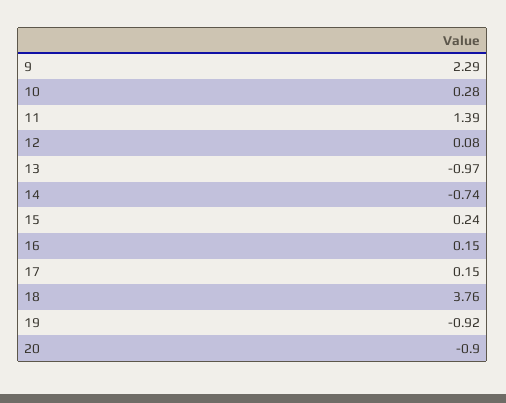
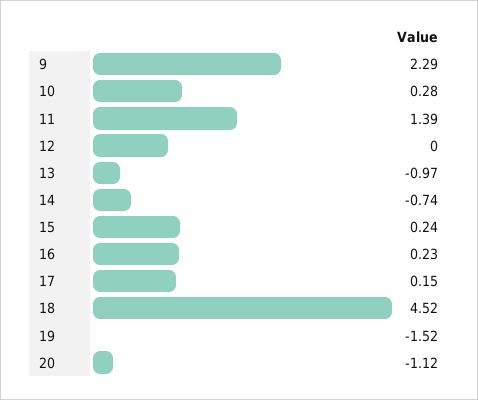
  {
    "9": 2.29,
    "10": 0.28,
    "11": 1.39,
-   "12": 0.08,
+   "12": 0,
    "13": -0.97,
    "14": -0.74,
    "15": 0.24,
-   "16": 0.15,
+   "16": 0.23,
    "17": 0.15,
-   "18": 3.76,
+   "18": 4.52,
-   "19": -0.92,
+   "19": -1.52,
-   "20": -0.9
+   "20": -1.12
  }

